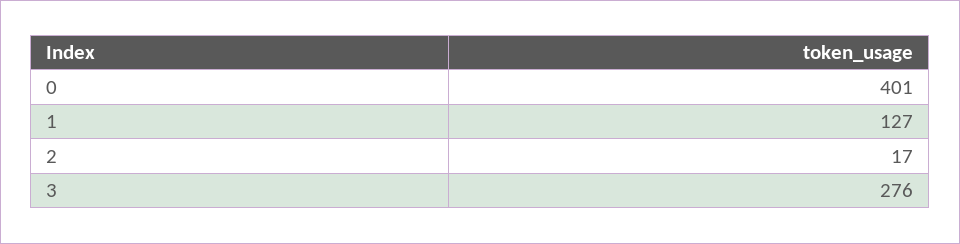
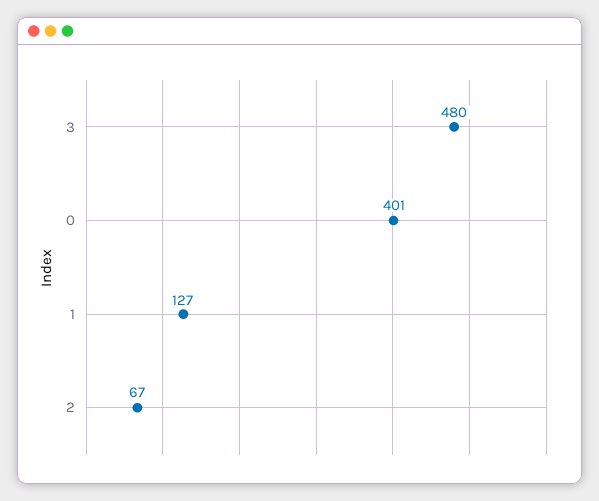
  {
    "0": 401,
    "1": 127,
-   "2": 17,
+   "2": 67,
-   "3": 276
+   "3": 480
  }

